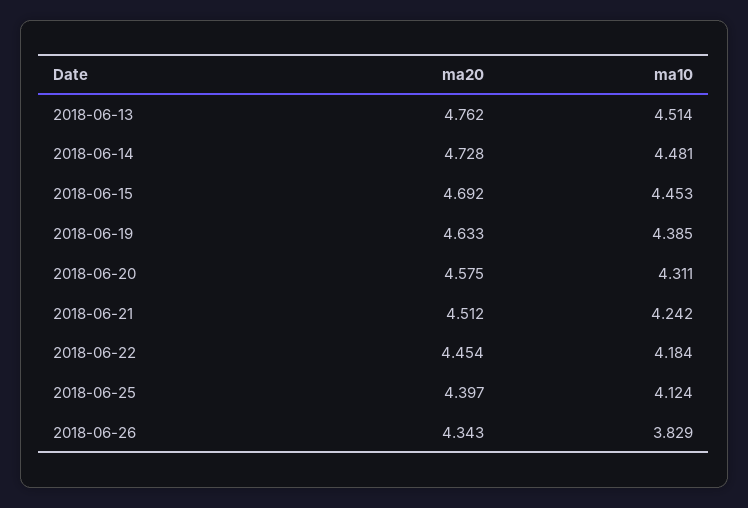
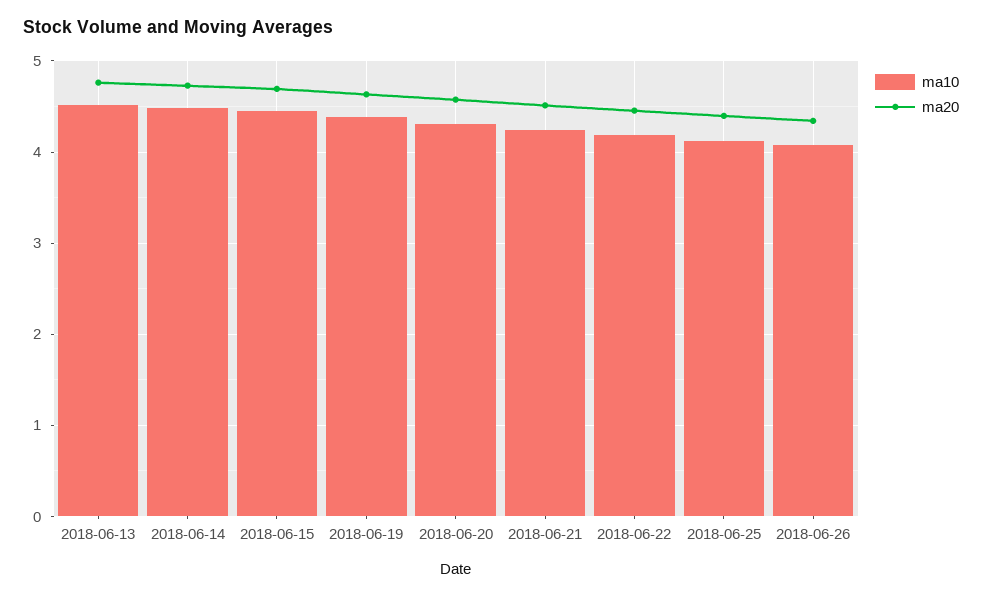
  {
    "ma20": {
      "2018-06-13": 4.762,
      "2018-06-14": 4.728,
      "2018-06-15": 4.692,
      "2018-06-19": 4.633,
      "2018-06-20": 4.575,
      "2018-06-21": 4.512,
      "2018-06-22": 4.454,
      "2018-06-25": 4.397,
      "2018-06-26": 4.343
    },
    "ma10": {
      "2018-06-13": 4.514,
      "2018-06-14": 4.481,
      "2018-06-15": 4.453,
      "2018-06-19": 4.385,
      "2018-06-20": 4.311,
      "2018-06-21": 4.242,
      "2018-06-22": 4.184,
      "2018-06-25": 4.124,
-     "2018-06-26": 3.829
+     "2018-06-26": 4.1
    }
  }

